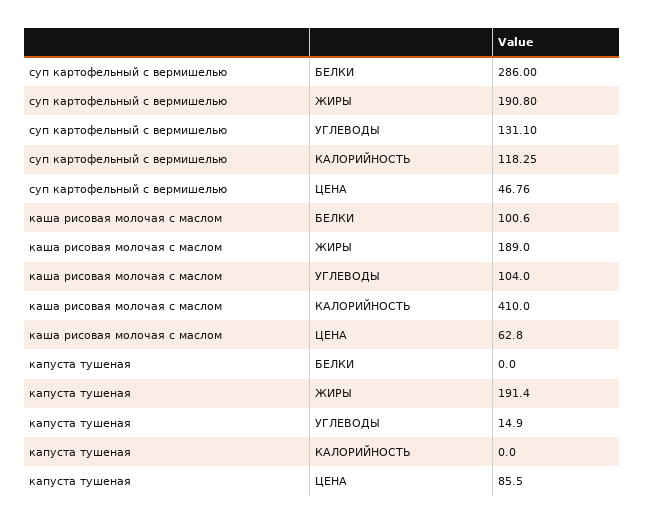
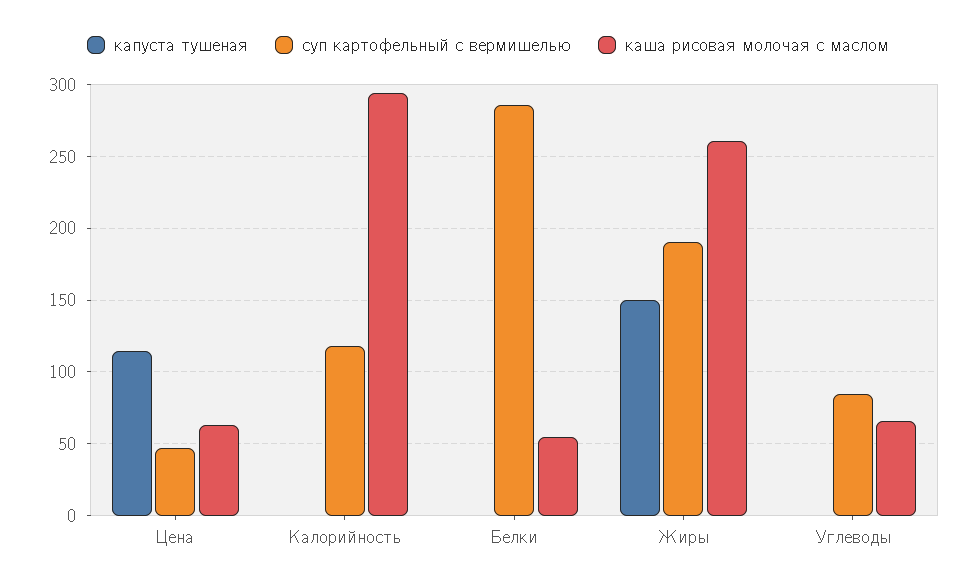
  {
    "суп картофельный с вермишелью": {
      "БЕЛКИ": 286,
      "ЖИРЫ": 190.8,
-     "УГЛЕВОДЫ": 131.1,
+     "УГЛЕВОДЫ": 85,
      "КАЛОРИЙНОСТЬ": 118.25,
      "ЦЕНА": 46.76
    },
    "каша рисовая молочая с маслом": {
-     "БЕЛКИ": 100.6,
+     "БЕЛКИ": 55,
-     "ЖИРЫ": 189,
+     "ЖИРЫ": 260,
-     "УГЛЕВОДЫ": 104,
+     "УГЛЕВОДЫ": 65,
-     "КАЛОРИЙНОСТЬ": 410,
+     "КАЛОРИЙНОСТЬ": 295,
      "ЦЕНА": 62.8
    },
    "капуста тушеная": {
      "БЕЛКИ": 0,
-     "ЖИРЫ": 191.4,
+     "ЖИРЫ": 150,
-     "УГЛЕВОДЫ": 14.9,
+     "УГЛЕВОДЫ": 0,
      "КАЛОРИЙНОСТЬ": 0,
-     "ЦЕНА": 85.5
+     "ЦЕНА": 115
    }
  }

